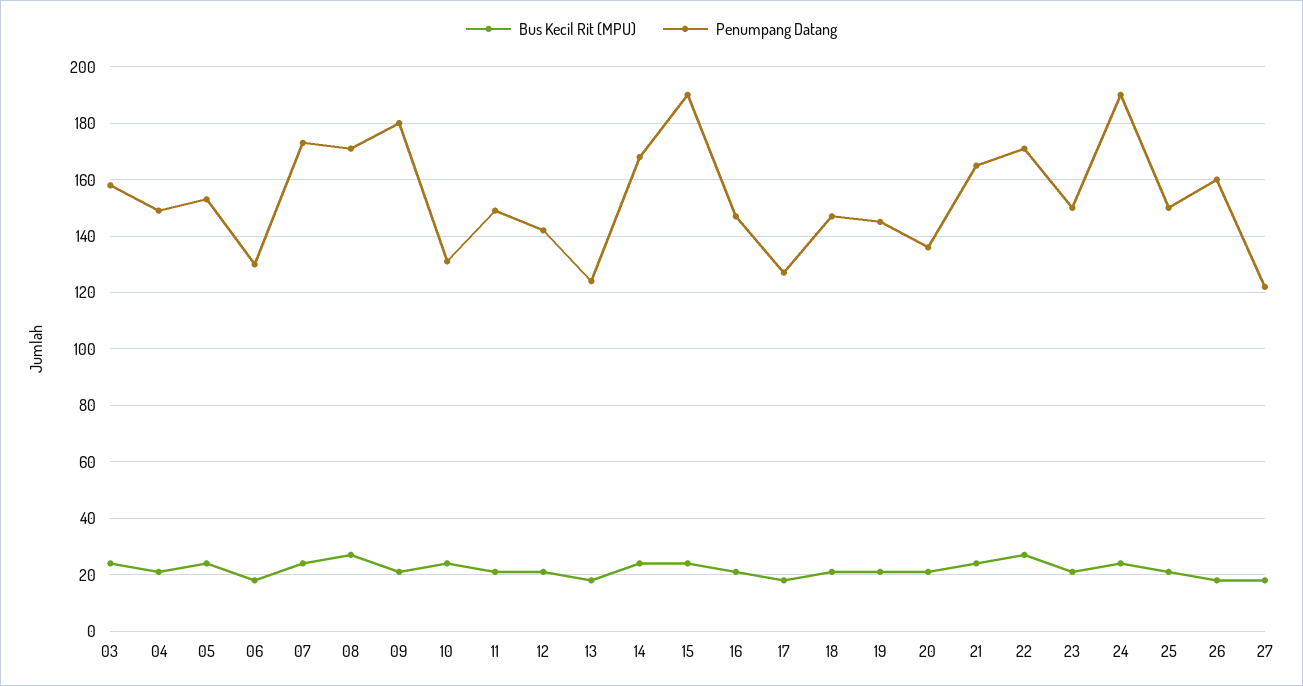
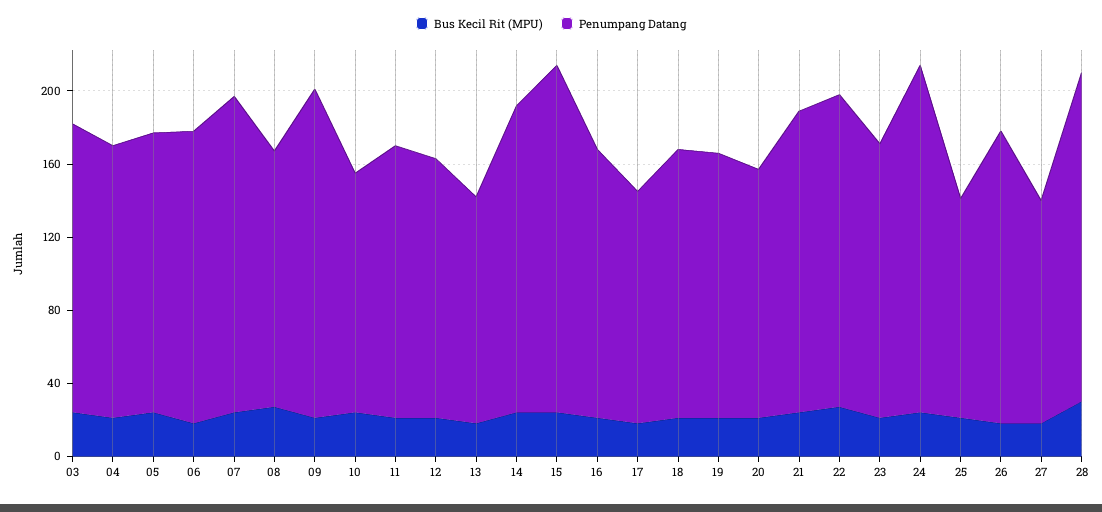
  {
    "Bus Kecil Rit (MPU)": {
      "03": 25,
      "04": 20,
      "05": 25,
      "06": 20,
      "07": 25,
      "08": 25,
      "09": 20,
      "10": 25,
      "11": 20,
      "12": 20,
      "13": 20,
      "14": 25,
      "15": 25,
      "16": 20,
      "17": 20,
      "18": 20,
      "19": 20,
      "20": 20,
      "21": 25,
      "22": 25,
      "23": 20,
      "24": 25,
      "25": 20,
      "26": 20,
-     "27": 20
+     "27": 20,
+     "28": 30
    },
    "Penumpang Datang": {
      "03": 160,
      "04": 150,
      "05": 155,
-     "06": 130,
+     "06": 160,
      "07": 175,
-     "08": 170,
+     "08": 140,
      "09": 180,
      "10": 130,
      "11": 150,
      "12": 140,
      "13": 125,
      "14": 170,
      "15": 190,
      "16": 145,
      "17": 125,
      "18": 145,
      "19": 145,
      "20": 135,
      "21": 165,
      "22": 170,
      "23": 150,
      "24": 190,
-     "25": 150,
+     "25": 120,
      "26": 160,
-     "27": 120
+     "27": 120,
+     "28": 180
    }
  }

